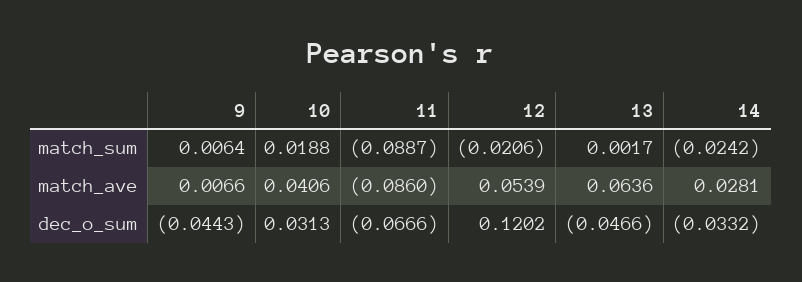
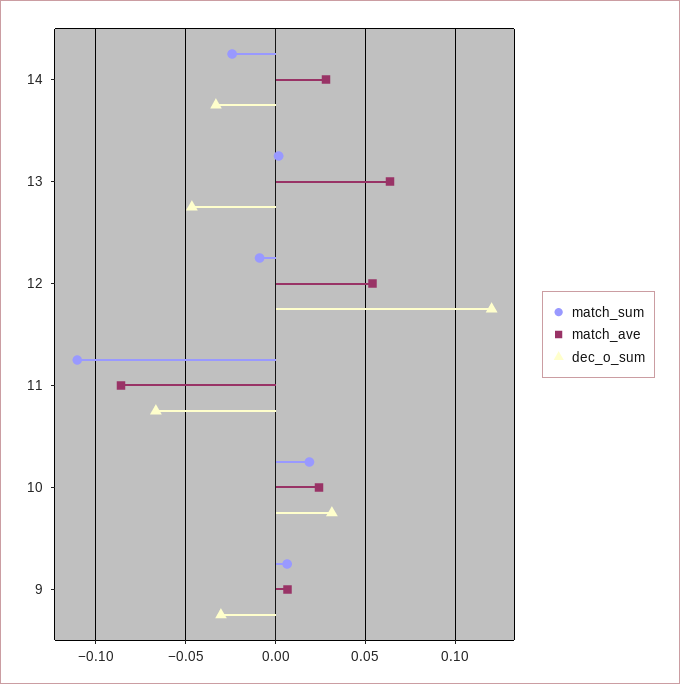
  {
    "match_sum": {
      "9": 0.0064,
      "10": 0.0188,
-     "11": -0.0887,
+     "11": -0.11,
-     "12": -0.0206,
+     "12": -0.01,
      "13": 0.0017,
      "14": -0.0242
    },
    "match_ave": {
      "9": 0.0066,
-     "10": 0.0406,
+     "10": 0.025,
      "11": -0.086,
      "12": 0.0539,
      "13": 0.0636,
      "14": 0.0281
    },
    "dec_o_sum": {
-     "9": -0.0443,
+     "9": -0.03,
      "10": 0.0313,
      "11": -0.0666,
      "12": 0.1202,
      "13": -0.0466,
      "14": -0.0332
    }
  }

